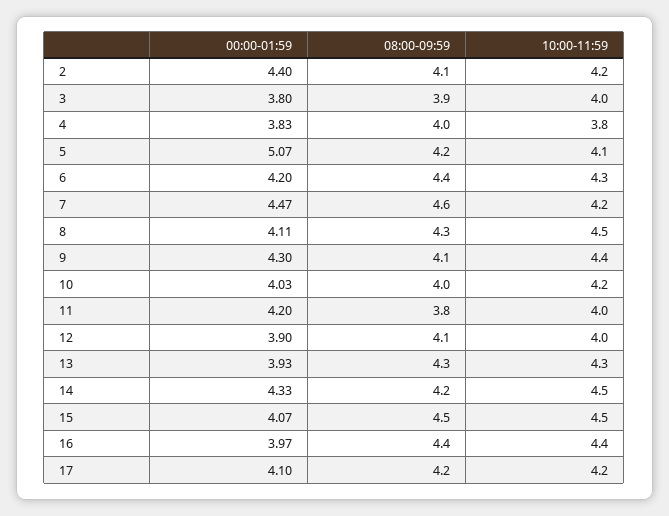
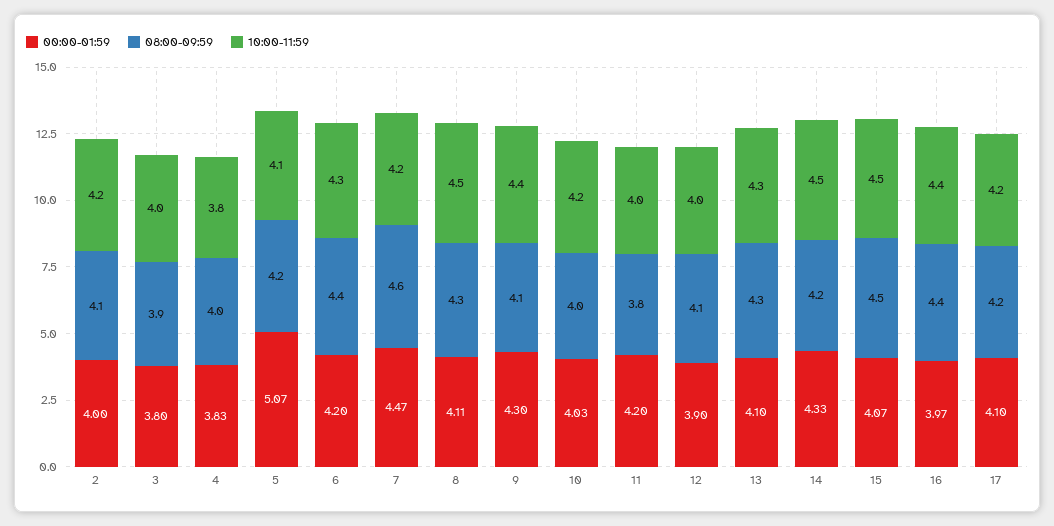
  {
    "00:00-01:59": {
-     "2": 4.4,
+     "2": 4,
      "3": 3.8,
      "4": 3.83,
      "5": 5.07,
      "6": 4.2,
      "7": 4.47,
      "8": 4.11,
      "9": 4.3,
      "10": 4.03,
      "11": 4.2,
      "12": 3.9,
-     "13": 3.93,
+     "13": 4.1,
      "14": 4.33,
      "15": 4.07,
      "16": 3.97,
      "17": 4.1
    },
    "08:00-09:59": {
      "2": 4.1,
      "3": 3.9,
      "4": 4,
      "5": 4.2,
      "6": 4.4,
      "7": 4.6,
      "8": 4.3,
      "9": 4.1,
      "10": 4,
      "11": 3.8,
      "12": 4.1,
      "13": 4.3,
      "14": 4.2,
      "15": 4.5,
      "16": 4.4,
      "17": 4.2
    },
    "10:00-11:59": {
      "2": 4.2,
      "3": 4,
      "4": 3.8,
      "5": 4.1,
      "6": 4.3,
      "7": 4.2,
      "8": 4.5,
      "9": 4.4,
      "10": 4.2,
      "11": 4,
      "12": 4,
      "13": 4.3,
      "14": 4.5,
      "15": 4.5,
      "16": 4.4,
      "17": 4.2
    }
  }

